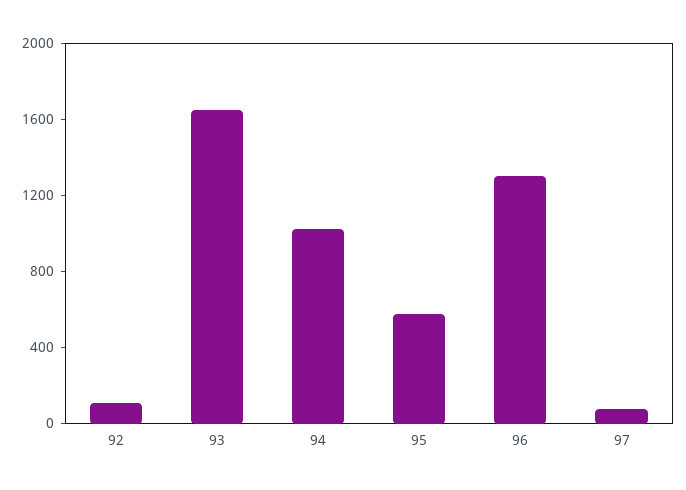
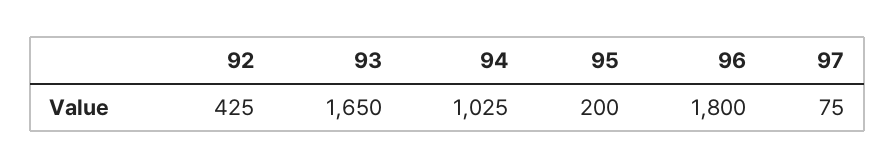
  {
-   "92": 100,
+   "92": 425,
    "93": 1650,
    "94": 1025,
-   "95": 600,
+   "95": 200,
-   "96": 1300,
+   "96": 1800,
    "97": 75
  }

